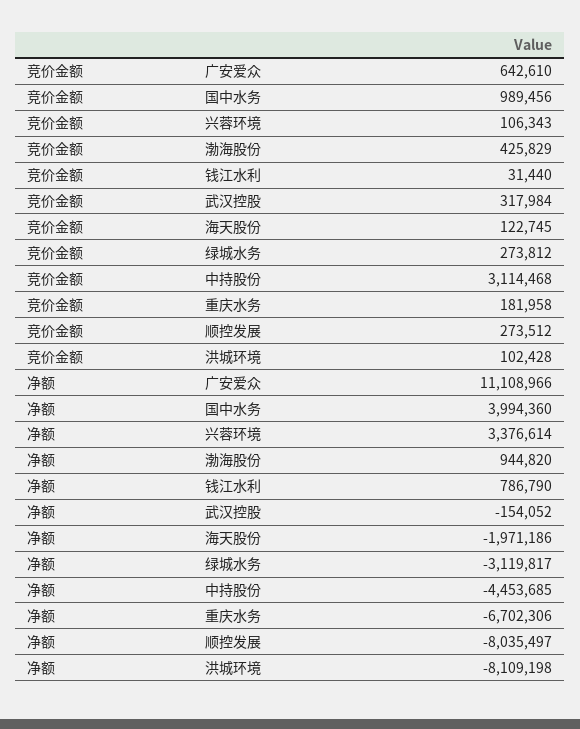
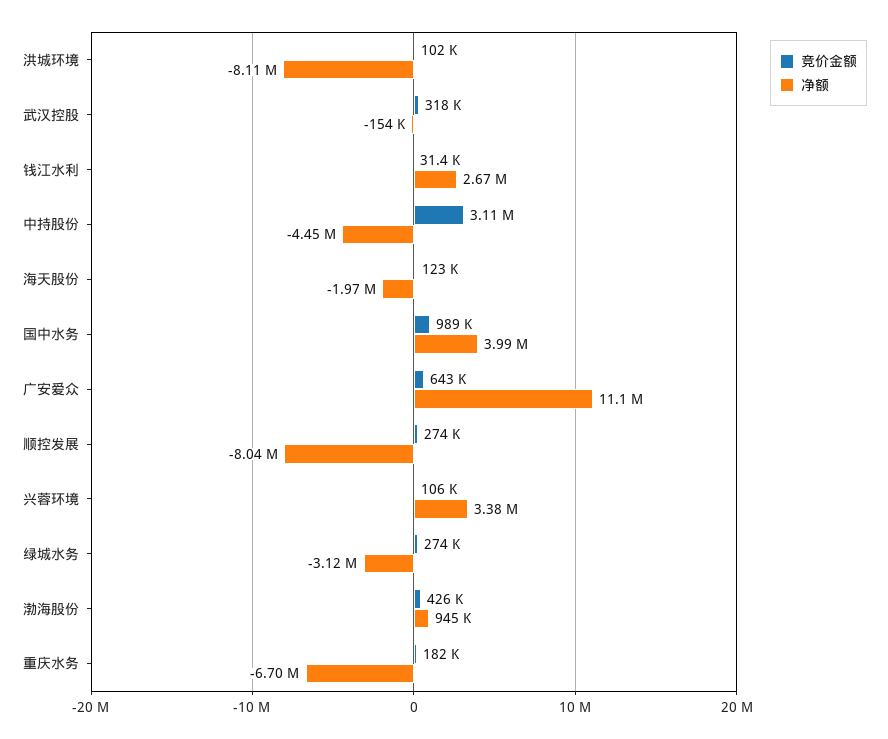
  {
    "竞价金额": {
      "广安爱众": 642610,
      "国中水务": 989456,
      "兴蓉环境": 106343,
      "渤海股份": 425829,
      "钱江水利": 31440,
      "武汉控股": 317984,
      "海天股份": 122745,
      "绿城水务": 273812,
      "中持股份": 3114468,
      "重庆水务": 181958,
      "顺控发展": 273512,
      "洪城环境": 102428
    },
    "净额": {
      "广安爱众": 11108966,
      "国中水务": 3994360,
      "兴蓉环境": 3376614,
      "渤海股份": 944820,
-     "钱江水利": 786790,
+     "钱江水利": 2670000,
      "武汉控股": -154052,
      "海天股份": -1971186,
      "绿城水务": -3119817,
      "中持股份": -4453685,
      "重庆水务": -6702306,
      "顺控发展": -8035497,
      "洪城环境": -8109198
    }
  }

